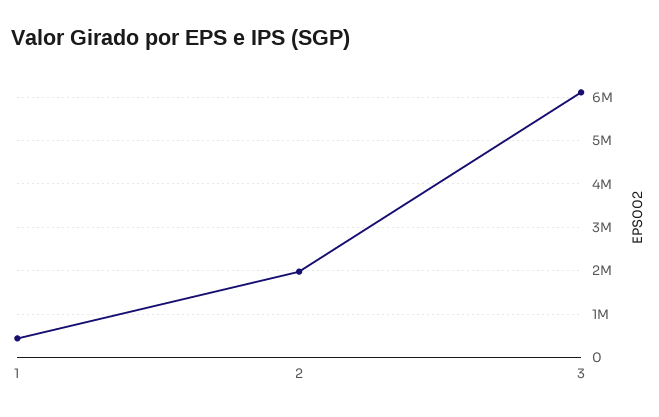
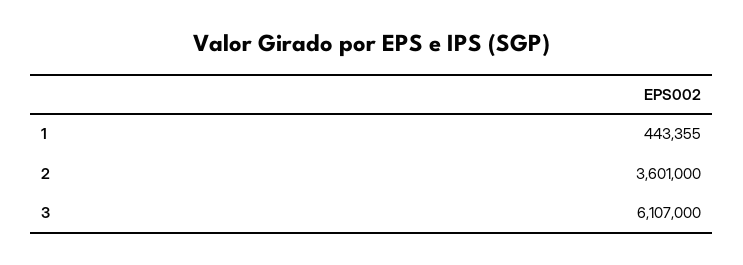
  {
    "1": 443355,
-   "2": 2000000,
+   "2": 3601000,
    "3": 6107000
  }

